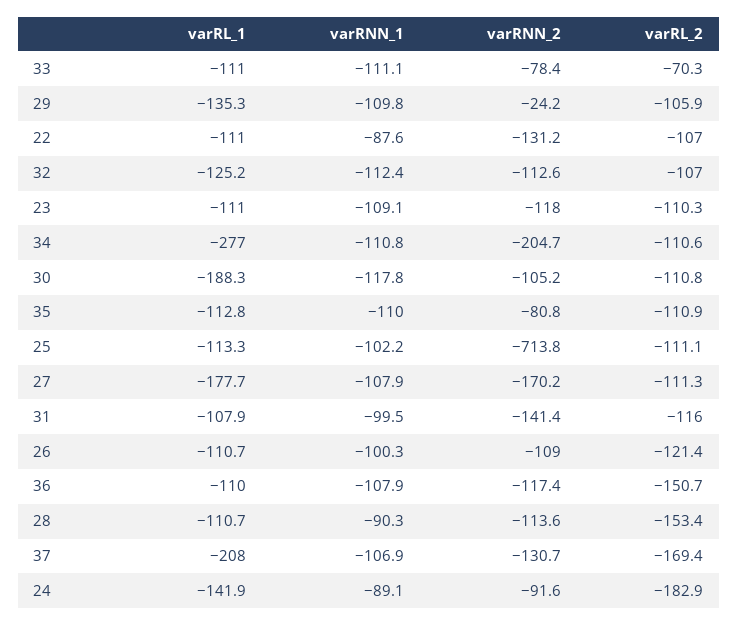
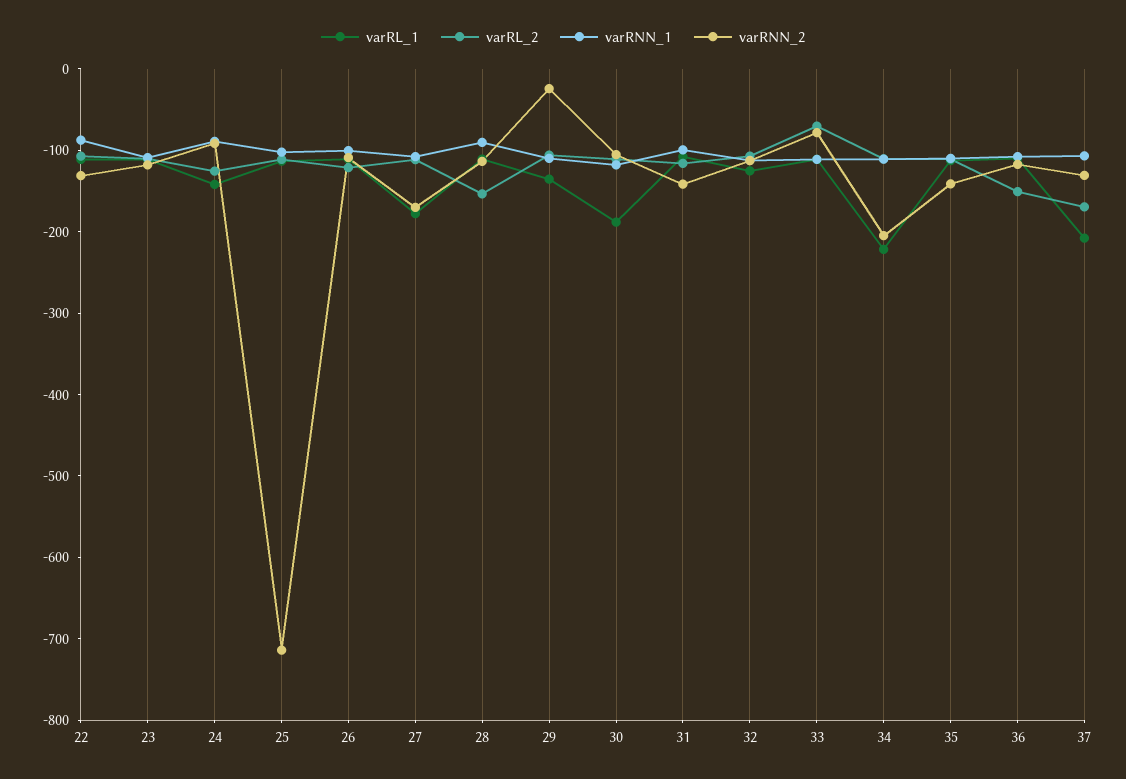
  {
    "varRL_1": {
      "33": -111,
      "29": -135.3,
      "22": -111,
      "32": -125.2,
      "23": -111,
-     "34": -277,
+     "34": -220,
      "30": -188.3,
      "35": -112.8,
      "25": -113.3,
      "27": -177.7,
      "31": -107.9,
      "26": -110.7,
      "36": -110,
      "28": -110.7,
      "37": -208,
      "24": -141.9
    },
    "varRNN_1": {
      "33": -111.1,
      "29": -109.8,
      "22": -87.6,
      "32": -112.4,
      "23": -109.1,
      "34": -110.8,
      "30": -117.8,
      "35": -110,
      "25": -102.2,
      "27": -107.9,
      "31": -99.5,
      "26": -100.3,
      "36": -107.9,
      "28": -90.3,
      "37": -106.9,
      "24": -89.1
    },
    "varRNN_2": {
      "33": -78.4,
      "29": -24.2,
      "22": -131.2,
      "32": -112.6,
      "23": -118,
      "34": -204.7,
      "30": -105.2,
-     "35": -80.8,
+     "35": -140,
      "25": -713.8,
      "27": -170.2,
      "31": -141.4,
      "26": -109,
      "36": -117.4,
      "28": -113.6,
      "37": -130.7,
      "24": -91.6
    },
    "varRL_2": {
      "33": -70.3,
      "29": -105.9,
      "22": -107,
      "32": -107,
      "23": -110.3,
      "34": -110.6,
      "30": -110.8,
      "35": -110.9,
      "25": -111.1,
      "27": -111.3,
      "31": -116,
      "26": -121.4,
      "36": -150.7,
      "28": -153.4,
      "37": -169.4,
-     "24": -182.9
+     "24": -120
    }
  }

